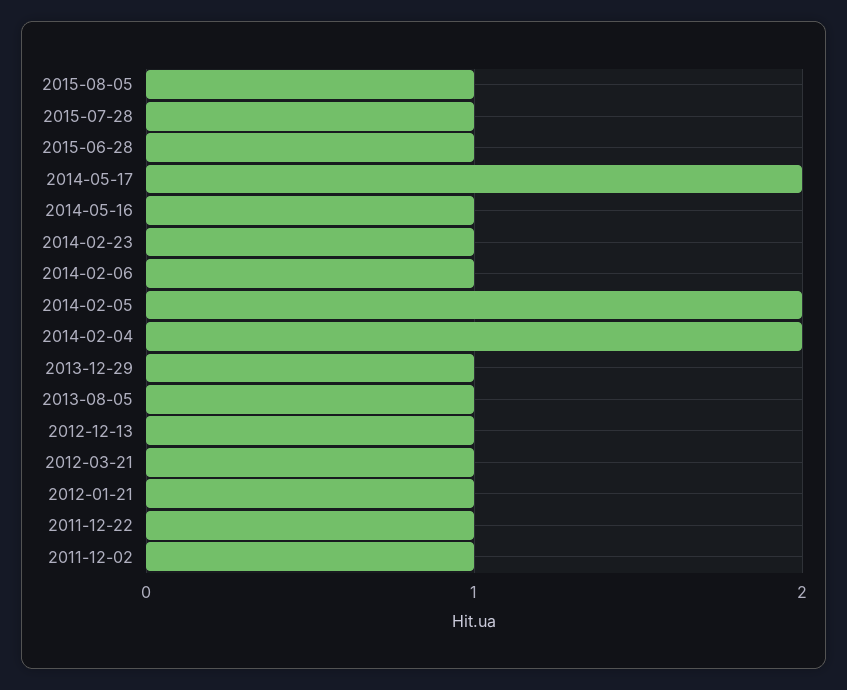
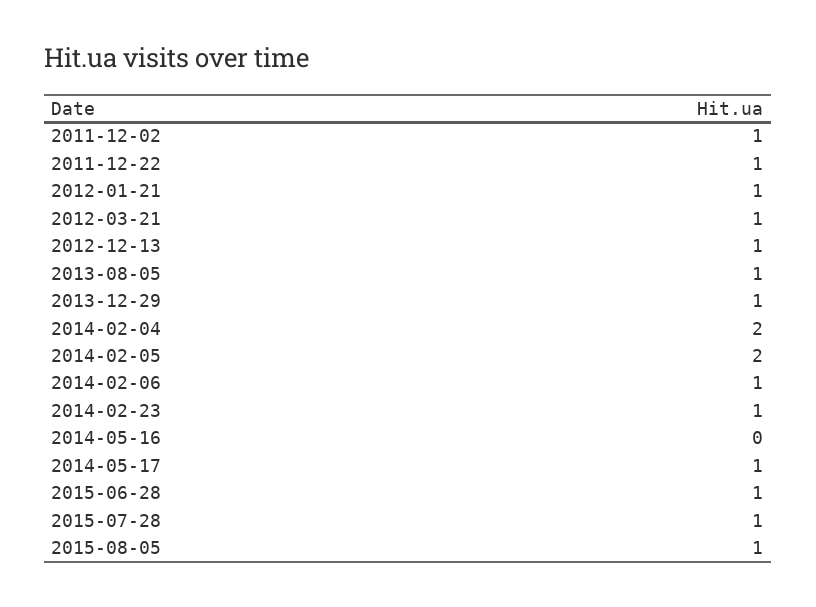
  {
    "2015-08-05": 1,
    "2015-07-28": 1,
    "2015-06-28": 1,
-   "2014-05-17": 2,
+   "2014-05-17": 1,
-   "2014-05-16": 1,
+   "2014-05-16": 0,
    "2014-02-23": 1,
    "2014-02-06": 1,
    "2014-02-05": 2,
    "2014-02-04": 2,
    "2013-12-29": 1,
    "2013-08-05": 1,
    "2012-12-13": 1,
    "2012-03-21": 1,
    "2012-01-21": 1,
    "2011-12-22": 1,
    "2011-12-02": 1
  }

